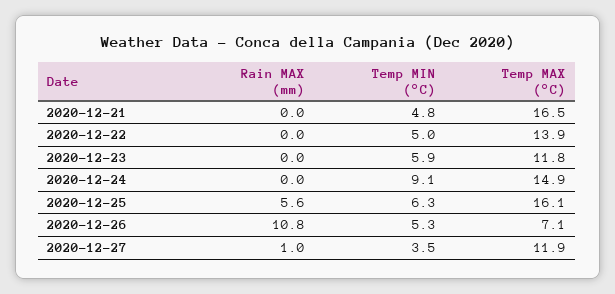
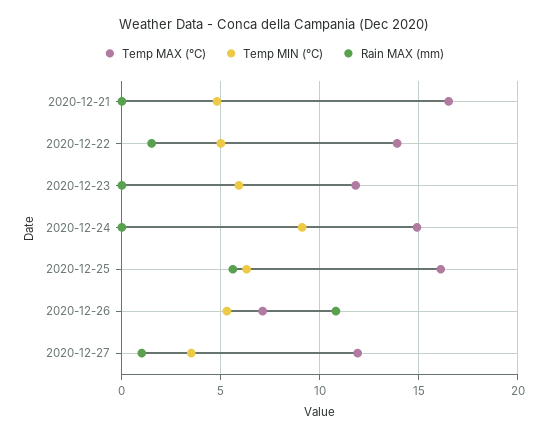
  {
    "Rain MAX (mm)": {
      "2020-12-21": 0,
-     "2020-12-22": 0,
+     "2020-12-22": 1.5,
      "2020-12-23": 0,
      "2020-12-24": 0,
      "2020-12-25": 5.6,
      "2020-12-26": 10.8,
      "2020-12-27": 1
    },
    "Temp MIN (°C)": {
      "2020-12-21": 4.8,
      "2020-12-22": 5,
      "2020-12-23": 5.9,
      "2020-12-24": 9.1,
      "2020-12-25": 6.3,
      "2020-12-26": 5.3,
      "2020-12-27": 3.5
    },
    "Temp MAX (°C)": {
      "2020-12-21": 16.5,
      "2020-12-22": 13.9,
      "2020-12-23": 11.8,
      "2020-12-24": 14.9,
      "2020-12-25": 16.1,
      "2020-12-26": 7.1,
      "2020-12-27": 11.9
    }
  }

